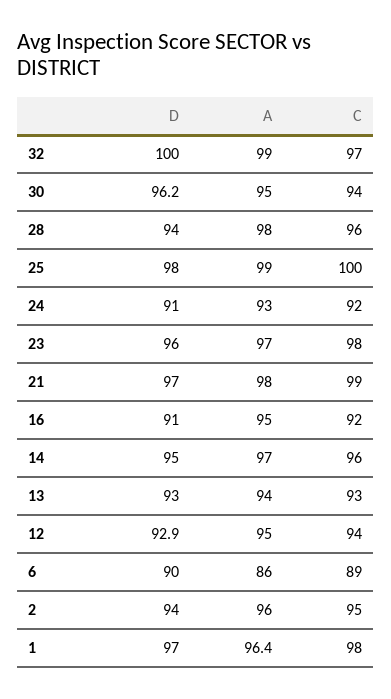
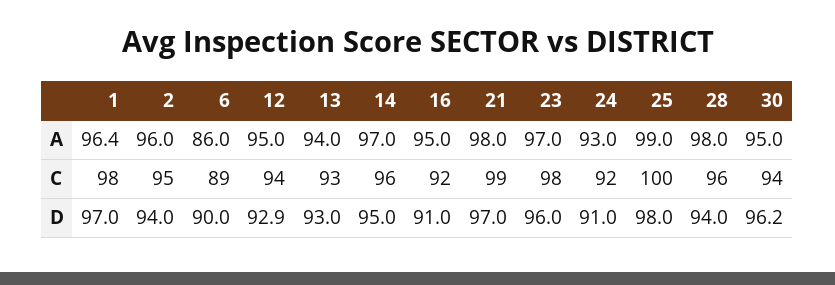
  {
    "D": {
-     "32": 100,
      "30": 96.2,
      "28": 94,
      "25": 98,
      "24": 91,
      "23": 96,
      "21": 97,
      "16": 91,
      "14": 95,
      "13": 93,
      "12": 92.9,
      "6": 90,
      "2": 94,
      "1": 97
    },
    "A": {
-     "32": 99,
      "30": 95,
      "28": 98,
      "25": 99,
      "24": 93,
      "23": 97,
      "21": 98,
      "16": 95,
      "14": 97,
      "13": 94,
      "12": 95,
      "6": 86,
      "2": 96,
      "1": 96.4
    },
    "C": {
-     "32": 97,
      "30": 94,
      "28": 96,
      "25": 100,
      "24": 92,
      "23": 98,
      "21": 99,
      "16": 92,
      "14": 96,
      "13": 93,
      "12": 94,
      "6": 89,
      "2": 95,
      "1": 98
    }
  }

